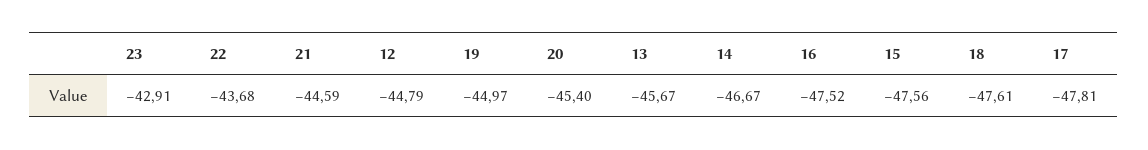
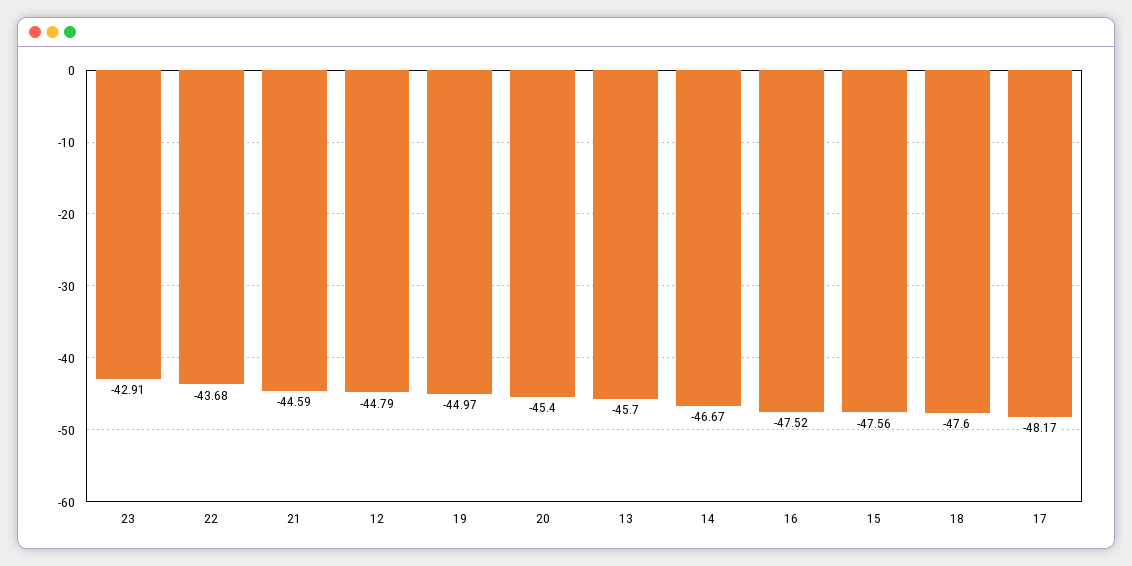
  {
    "23": -42.91,
    "22": -43.68,
    "21": -44.59,
    "12": -44.79,
    "19": -44.97,
    "20": -45.4,
-   "13": -45.67,
+   "13": -45.7,
    "14": -46.67,
    "16": -47.52,
    "15": -47.56,
-   "18": -47.61,
+   "18": -47.6,
-   "17": -47.81
+   "17": -48.17
  }

